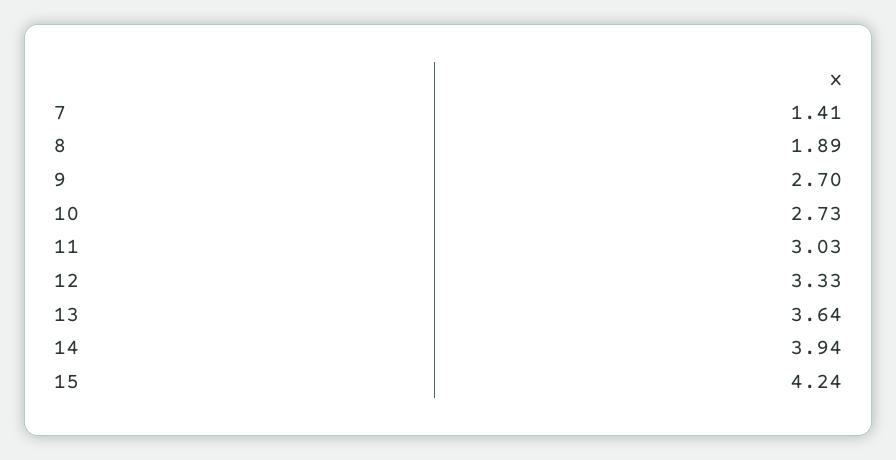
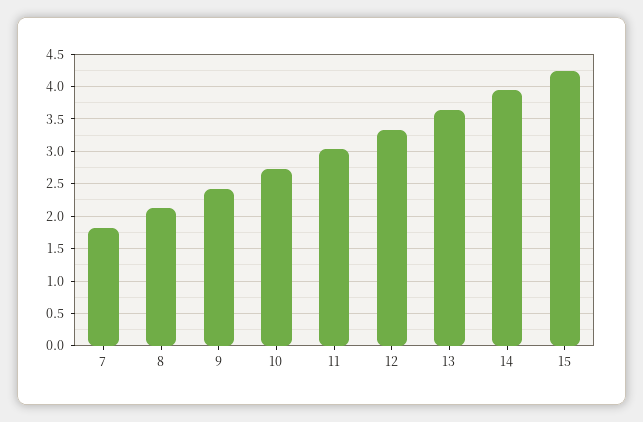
  {
-   "7": 1.41,
+   "7": 1.8,
-   "8": 1.89,
+   "8": 2.1,
-   "9": 2.7,
+   "9": 2.4,
    "10": 2.73,
    "11": 3.03,
    "12": 3.33,
    "13": 3.64,
    "14": 3.94,
    "15": 4.24
  }

